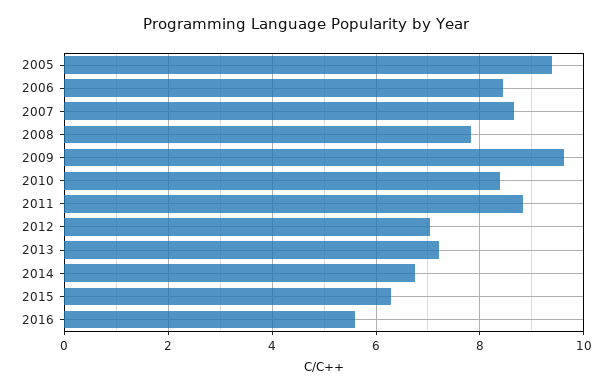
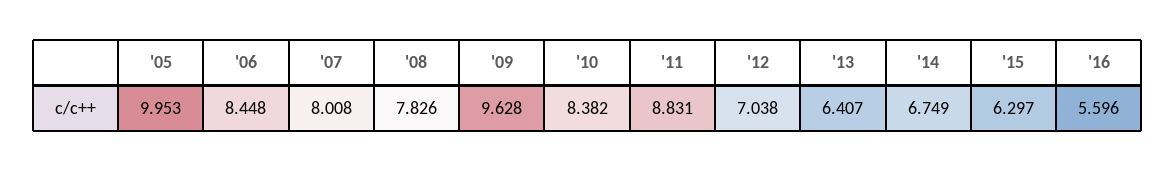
  {
-   "2005": 9.4,
+   "2005": 9.953,
    "2006": 8.448,
-   "2007": 8.6,
+   "2007": 8.008,
    "2008": 7.826,
    "2009": 9.628,
    "2010": 8.382,
    "2011": 8.831,
    "2012": 7.038,
-   "2013": 7.2,
+   "2013": 6.407,
    "2014": 6.749,
    "2015": 6.297,
    "2016": 5.596
  }

